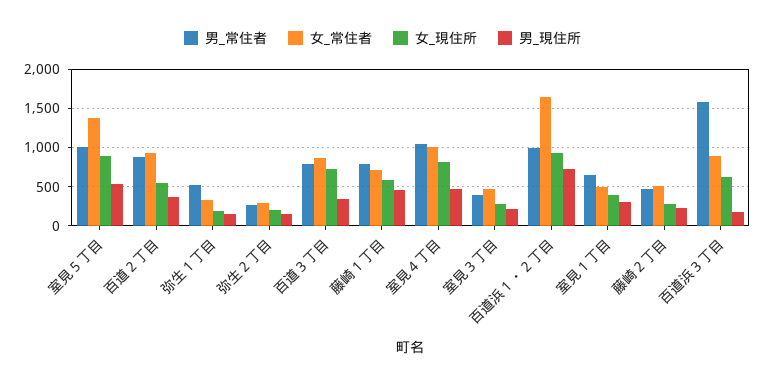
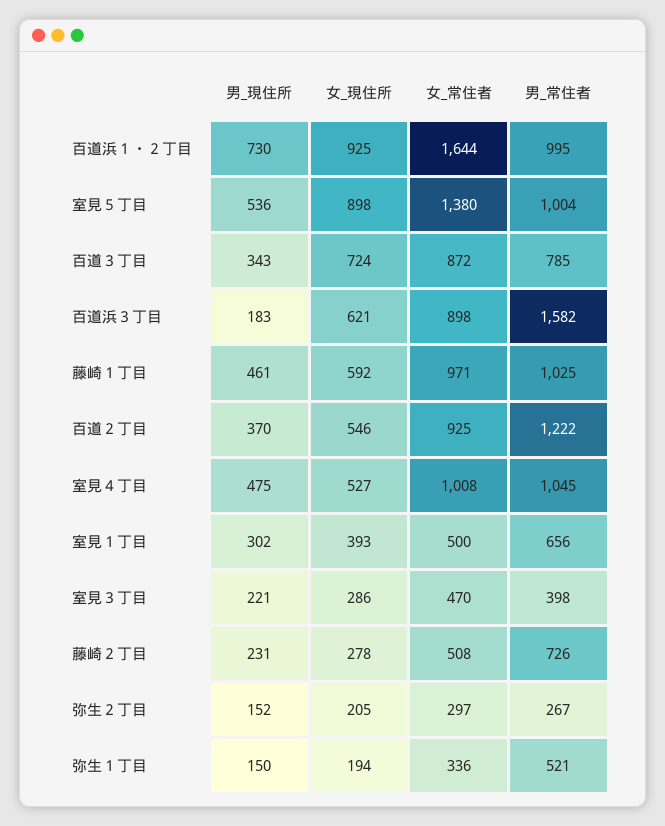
  {
    "男_常住者": {
      "室見５丁目": 1004,
-     "百道２丁目": 900,
+     "百道２丁目": 1222,
      "弥生１丁目": 521,
      "弥生２丁目": 267,
      "百道３丁目": 785,
-     "藤崎１丁目": 800,
+     "藤崎１丁目": 1025,
      "室見４丁目": 1045,
      "室見３丁目": 398,
      "百道浜１・２丁目": 995,
      "室見１丁目": 656,
-     "藤崎２丁目": 500,
+     "藤崎２丁目": 726,
      "百道浜３丁目": 1582
    },
    "女_常住者": {
      "室見５丁目": 1380,
      "百道２丁目": 925,
      "弥生１丁目": 336,
      "弥生２丁目": 297,
      "百道３丁目": 872,
-     "藤崎１丁目": 700,
+     "藤崎１丁目": 971,
      "室見４丁目": 1008,
      "室見３丁目": 470,
      "百道浜１・２丁目": 1644,
      "室見１丁目": 500,
      "藤崎２丁目": 508,
      "百道浜３丁目": 898
    },
    "女_現住所": {
      "室見５丁目": 898,
      "百道２丁目": 546,
      "弥生１丁目": 194,
      "弥生２丁目": 205,
      "百道３丁目": 724,
      "藤崎１丁目": 592,
-     "室見４丁目": 800,
+     "室見４丁目": 527,
      "室見３丁目": 286,
      "百道浜１・２丁目": 925,
      "室見１丁目": 393,
      "藤崎２丁目": 278,
      "百道浜３丁目": 621
    },
    "男_現住所": {
      "室見５丁目": 536,
      "百道２丁目": 370,
      "弥生１丁目": 150,
      "弥生２丁目": 152,
      "百道３丁目": 343,
      "藤崎１丁目": 461,
      "室見４丁目": 475,
      "室見３丁目": 221,
      "百道浜１・２丁目": 730,
      "室見１丁目": 302,
      "藤崎２丁目": 231,
      "百道浜３丁目": 183
    }
  }

